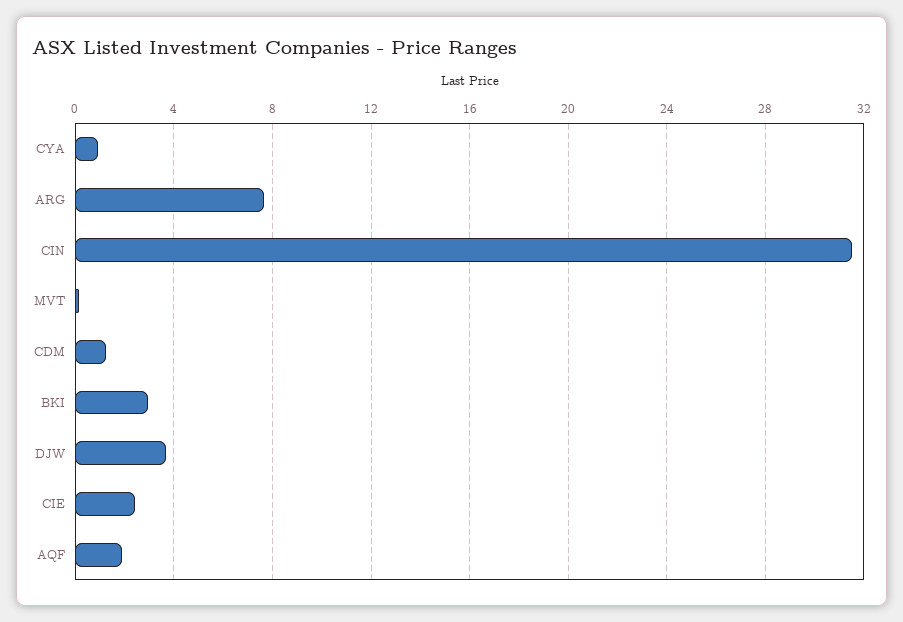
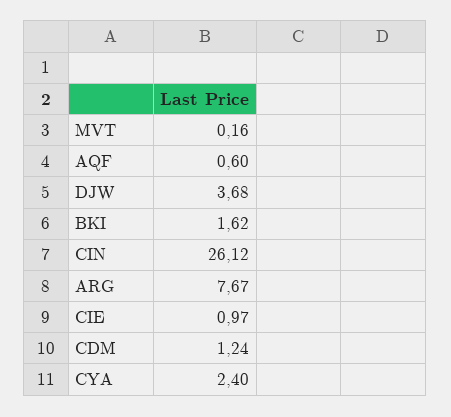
  {
-   "CYA": 1,
+   "CYA": 2.4,
    "ARG": 7.67,
-   "CIN": 31.5,
+   "CIN": 26.12,
    "MVT": 0.16,
    "CDM": 1.24,
-   "BKI": 3,
+   "BKI": 1.62,
    "DJW": 3.68,
-   "CIE": 2.5,
+   "CIE": 0.97,
-   "AQF": 2
+   "AQF": 0.6
  }

